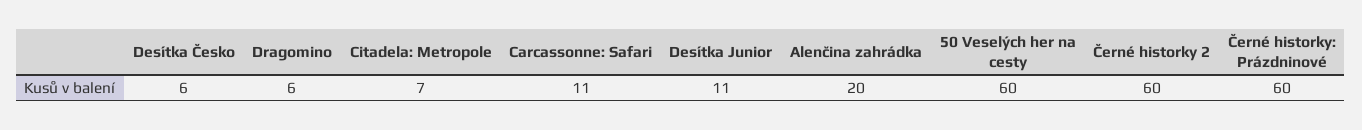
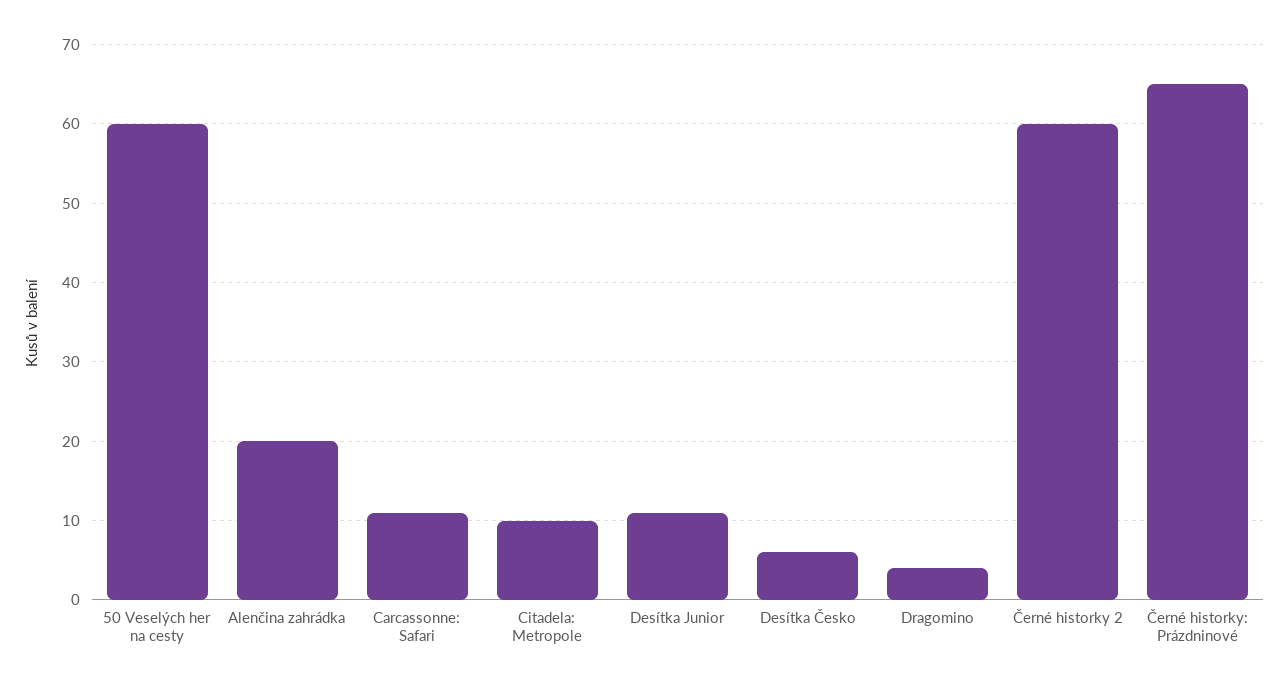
  {
    "Desítka Česko": 6,
-   "Dragomino": 6,
+   "Dragomino": 4,
-   "Citadela: Metropole": 7,
+   "Citadela: Metropole": 10,
    "Carcassonne: Safari": 11,
    "Desítka Junior": 11,
    "Alenčina zahrádka": 20,
    "50 Veselých her na cesty": 60,
    "Černé historky 2": 60,
-   "Černé historky: Prázdninové": 60
+   "Černé historky: Prázdninové": 65
  }

